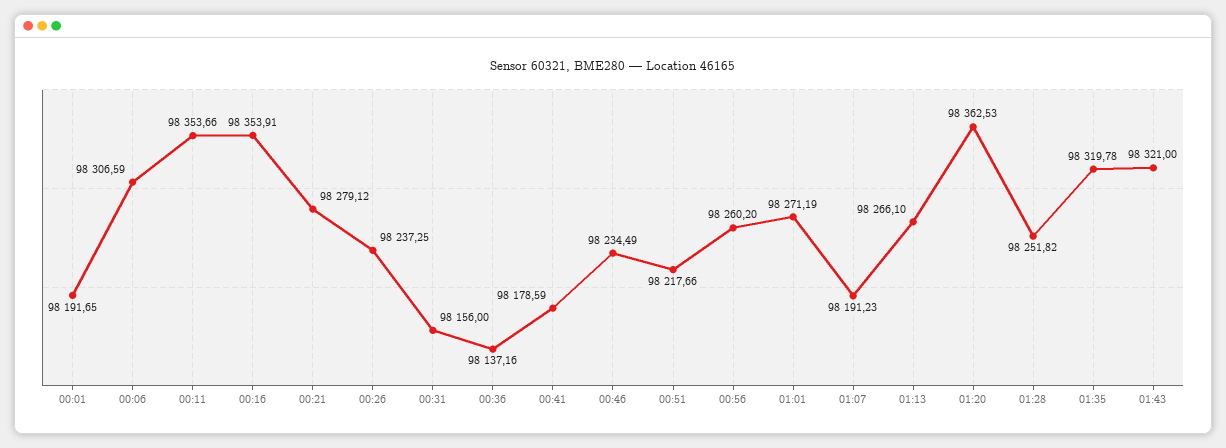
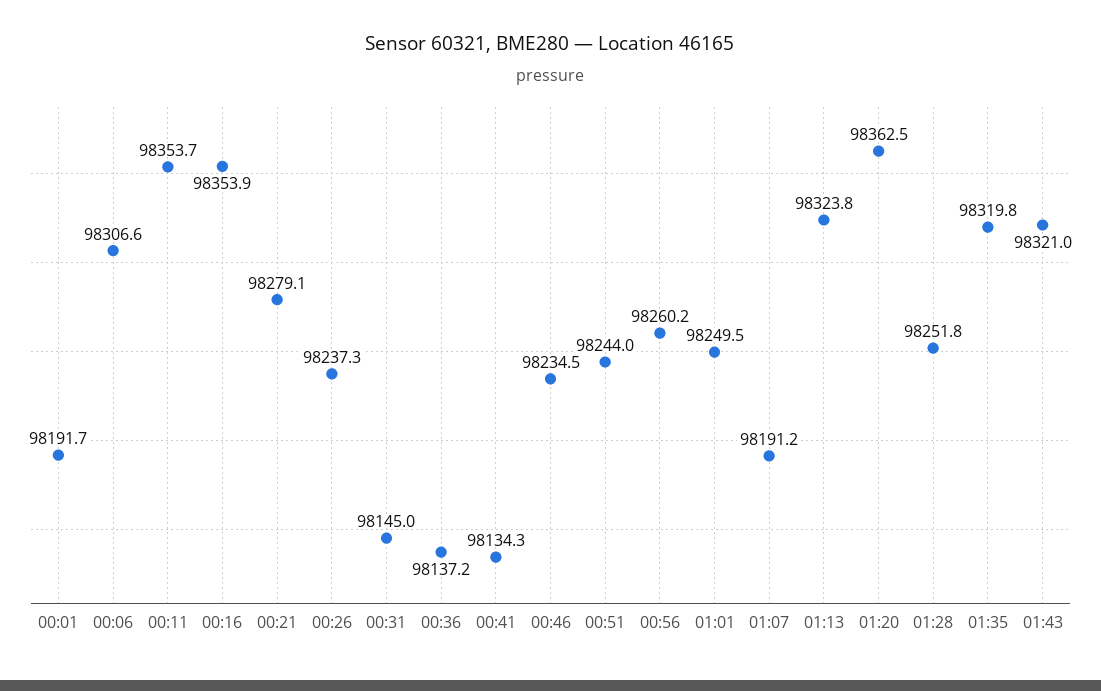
  {
    "00:01": 98191.65,
    "00:06": 98306.59,
    "00:11": 98353.66,
    "00:16": 98353.91,
    "00:21": 98279.12,
    "00:26": 98237.25,
-   "00:31": 98156,
+   "00:31": 98145,
    "00:36": 98137.16,
-   "00:41": 98178.59,
+   "00:41": 98134.3,
    "00:46": 98234.49,
-   "00:51": 98217.66,
+   "00:51": 98244,
    "00:56": 98260.2,
-   "01:01": 98271.19,
+   "01:01": 98249.5,
    "01:07": 98191.23,
-   "01:13": 98266.1,
+   "01:13": 98323.8,
    "01:20": 98362.53,
    "01:28": 98251.82,
    "01:35": 98319.78,
    "01:43": 98321
  }

